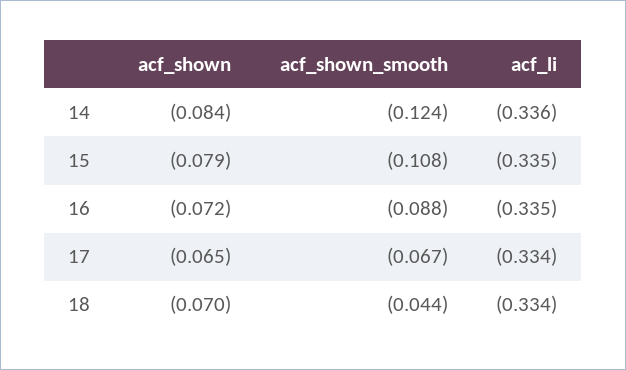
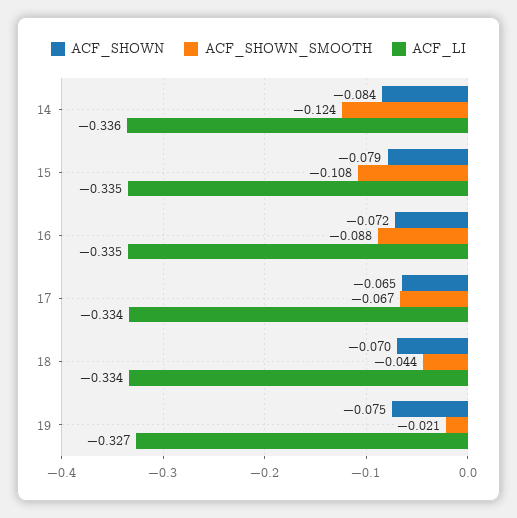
  {
    "acf_shown": {
      "14": -0.084,
      "15": -0.079,
      "16": -0.072,
      "17": -0.065,
-     "18": -0.07
+     "18": -0.07,
+     "19": -0.075
    },
    "acf_shown_smooth": {
      "14": -0.124,
      "15": -0.108,
      "16": -0.088,
      "17": -0.067,
-     "18": -0.044
+     "18": -0.044,
+     "19": -0.021
    },
    "acf_li": {
      "14": -0.336,
      "15": -0.335,
      "16": -0.335,
      "17": -0.334,
-     "18": -0.334
+     "18": -0.334,
+     "19": -0.327
    }
  }

